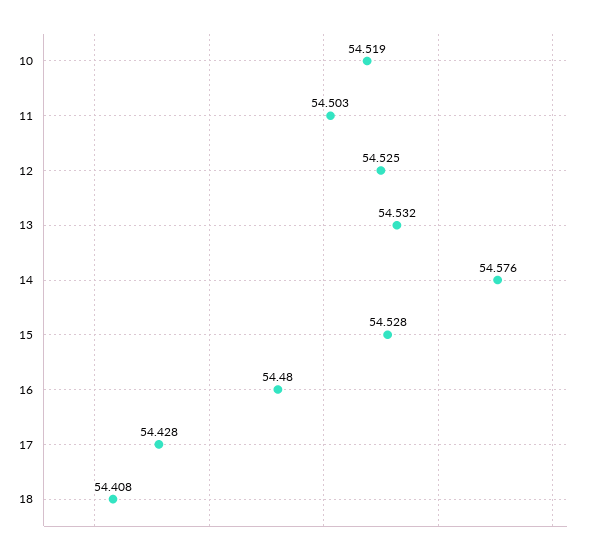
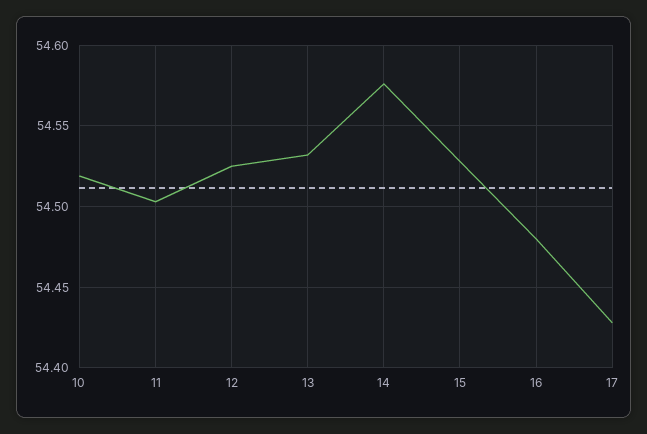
  {
    "10": 54.519,
    "11": 54.503,
    "12": 54.525,
    "13": 54.532,
    "14": 54.576,
    "15": 54.528,
    "16": 54.48,
-   "17": 54.428,
+   "17": 54.428
-   "18": 54.408
  }

